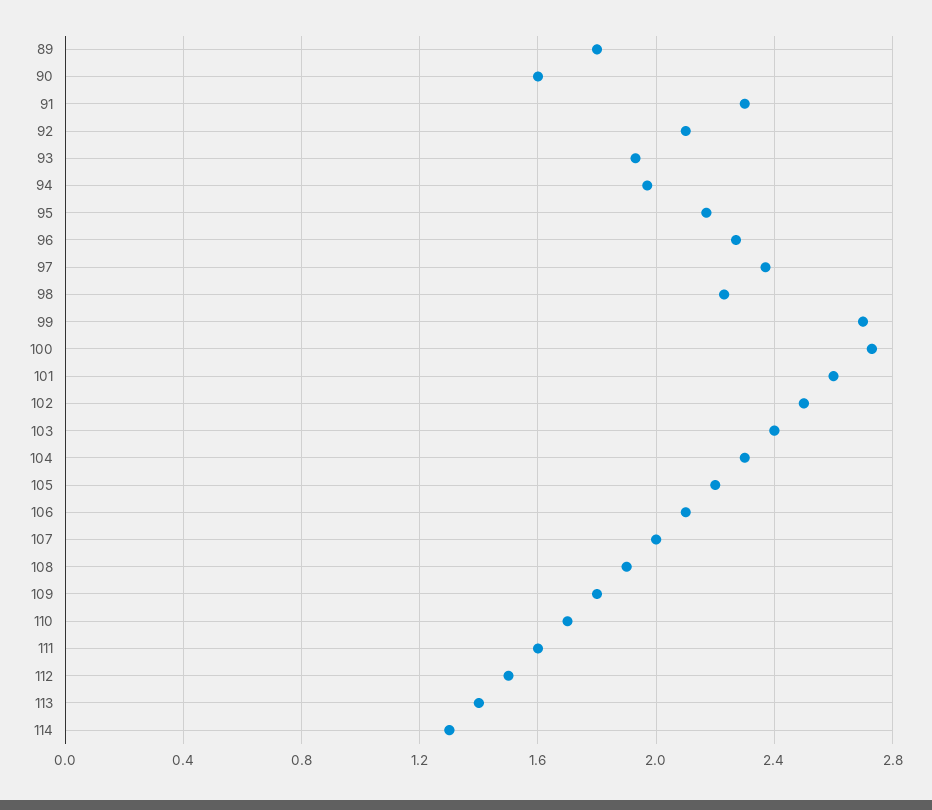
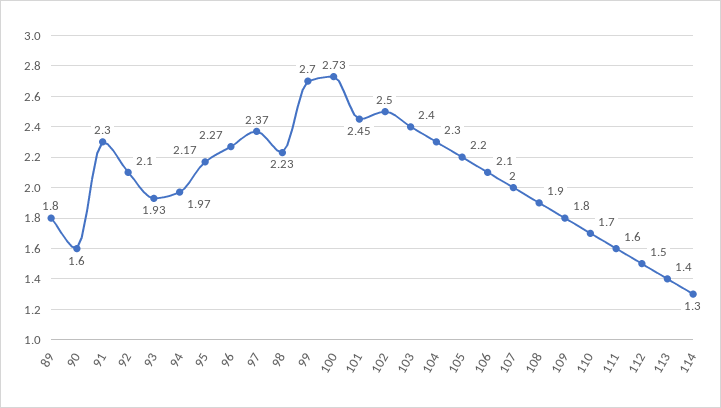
  {
    "89": 1.8,
    "90": 1.6,
    "91": 2.3,
    "92": 2.1,
    "93": 1.93,
    "94": 1.97,
    "95": 2.17,
    "96": 2.27,
    "97": 2.37,
    "98": 2.23,
    "99": 2.7,
    "100": 2.73,
-   "101": 2.6,
+   "101": 2.45,
    "102": 2.5,
    "103": 2.4,
    "104": 2.3,
    "105": 2.2,
    "106": 2.1,
    "107": 2,
    "108": 1.9,
    "109": 1.8,
    "110": 1.7,
    "111": 1.6,
    "112": 1.5,
    "113": 1.4,
    "114": 1.3
  }

